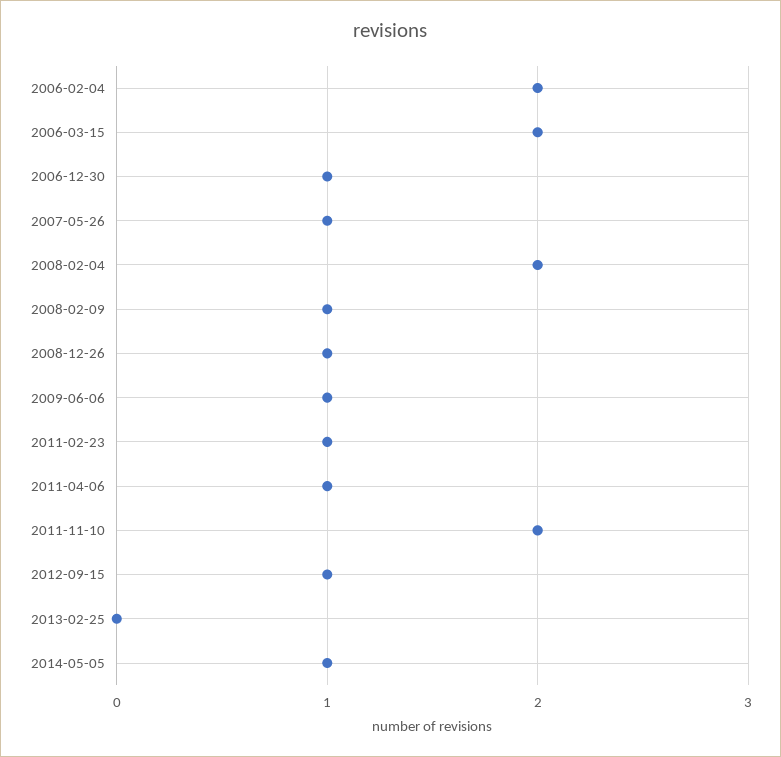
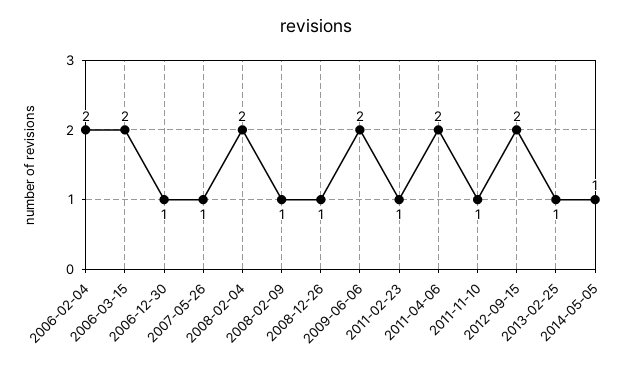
  {
    "2006-02-04": 2,
    "2006-03-15": 2,
    "2006-12-30": 1,
    "2007-05-26": 1,
    "2008-02-04": 2,
    "2008-02-09": 1,
    "2008-12-26": 1,
-   "2009-06-06": 1,
+   "2009-06-06": 2,
    "2011-02-23": 1,
-   "2011-04-06": 1,
+   "2011-04-06": 2,
-   "2011-11-10": 2,
+   "2011-11-10": 1,
-   "2012-09-15": 1,
+   "2012-09-15": 2,
-   "2013-02-25": 0,
+   "2013-02-25": 1,
    "2014-05-05": 1
  }

